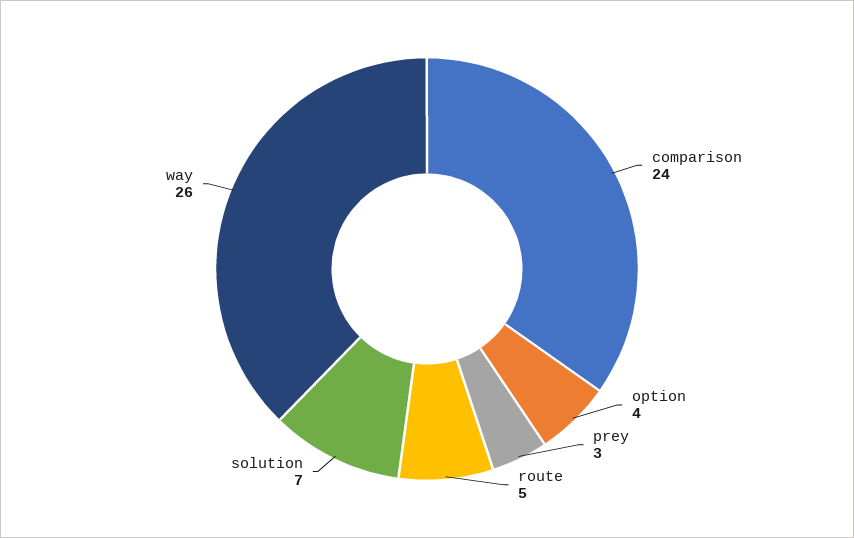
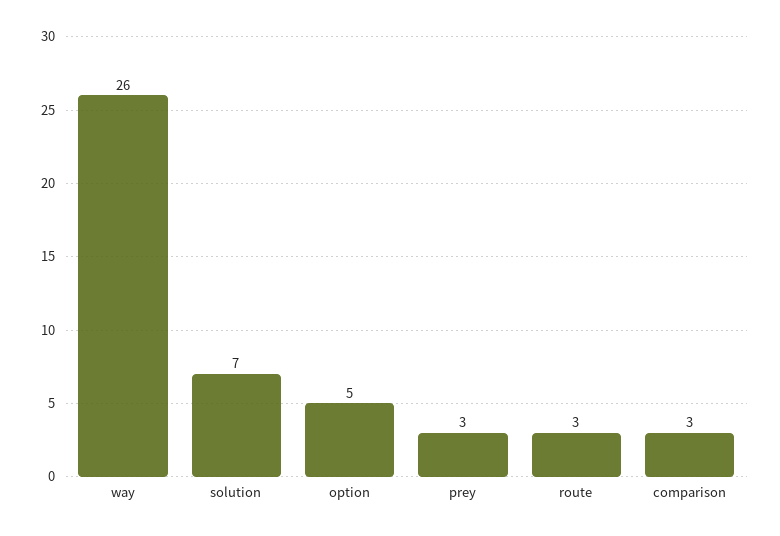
  {
-   "comparison": 24,
+   "comparison": 3,
-   "option": 4,
+   "option": 5,
    "prey": 3,
-   "route": 5,
+   "route": 3,
    "solution": 7,
    "way": 26
  }

